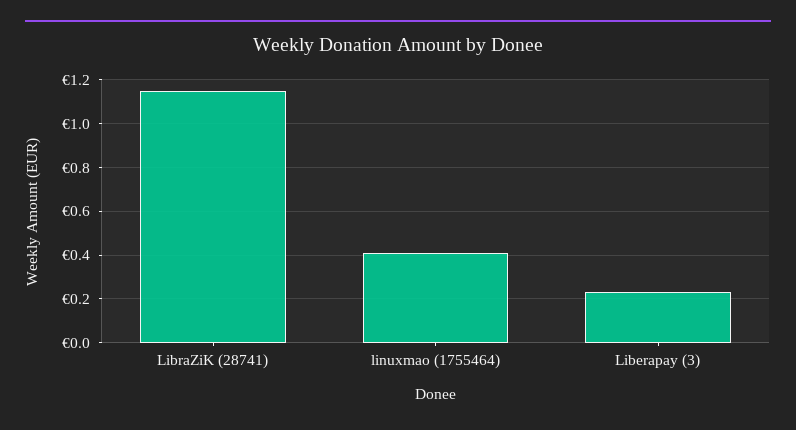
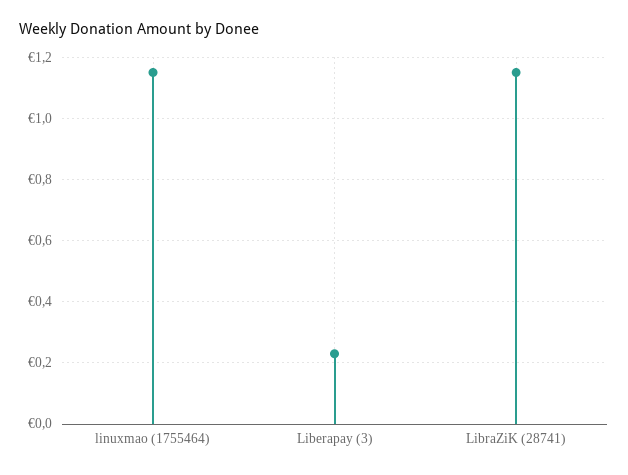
  {
    "LibraZiK (28741)": 1.15,
-   "linuxmao (1755464)": 0.4,
+   "linuxmao (1755464)": 1.15,
    "Liberapay (3)": 0.25
  }

